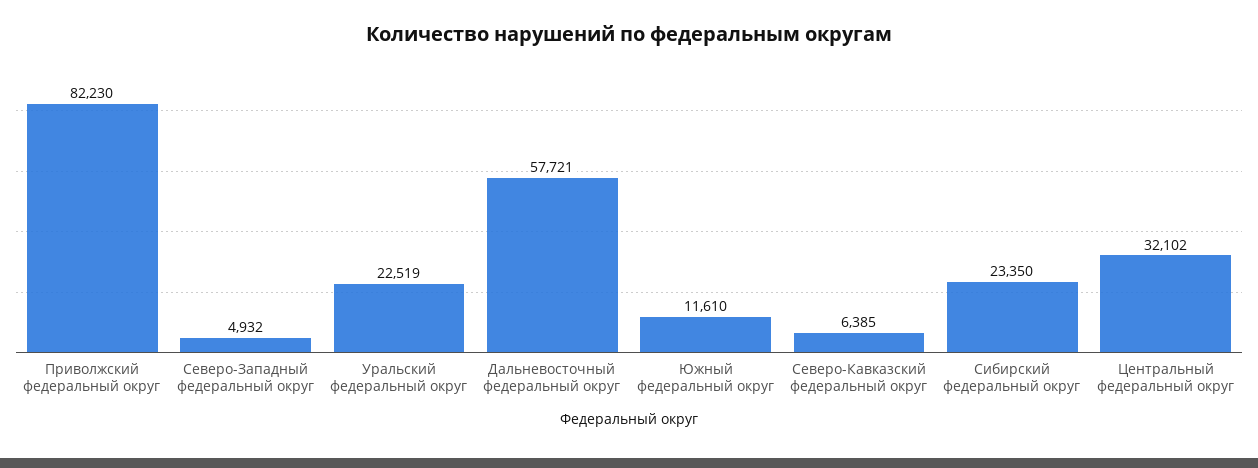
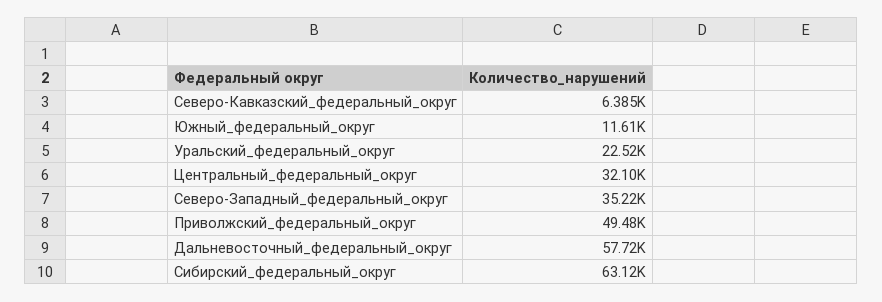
  {
-   "Приволжский федеральный округ": 82230,
+   "Приволжский федеральный округ": 49480,
-   "Северо-Западный федеральный округ": 4932,
+   "Северо-Западный федеральный округ": 35220,
    "Уральский федеральный округ": 22519,
    "Дальневосточный федеральный округ": 57721,
    "Южный федеральный округ": 11610,
    "Северо-Кавказский федеральный округ": 6385,
-   "Сибирский федеральный округ": 23350,
+   "Сибирский федеральный округ": 63120,
    "Центральный федеральный округ": 32102
  }

